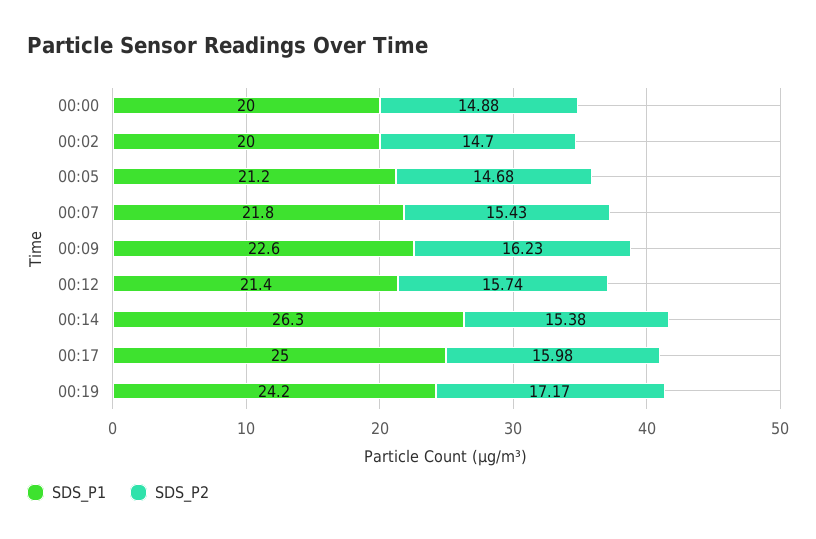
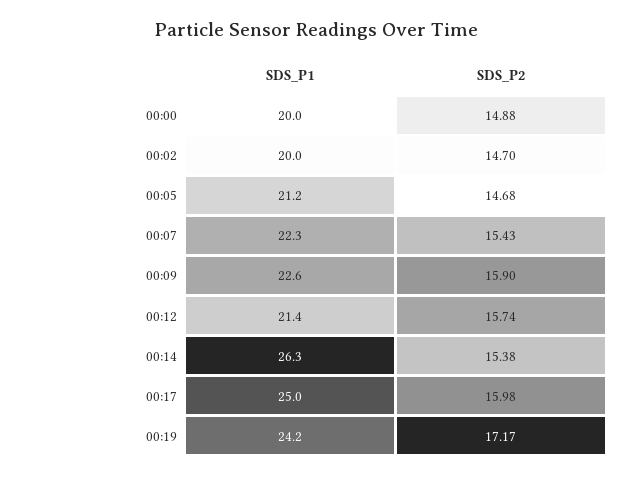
  {
    "SDS_P1": {
      "00:00": 20,
      "00:02": 20,
      "00:05": 21.2,
-     "00:07": 21.8,
+     "00:07": 22.3,
      "00:09": 22.6,
      "00:12": 21.4,
      "00:14": 26.3,
      "00:17": 25,
      "00:19": 24.2
    },
    "SDS_P2": {
      "00:00": 14.88,
      "00:02": 14.7,
      "00:05": 14.68,
      "00:07": 15.43,
-     "00:09": 16.23,
+     "00:09": 15.9,
      "00:12": 15.74,
      "00:14": 15.38,
      "00:17": 15.98,
      "00:19": 17.17
    }
  }

